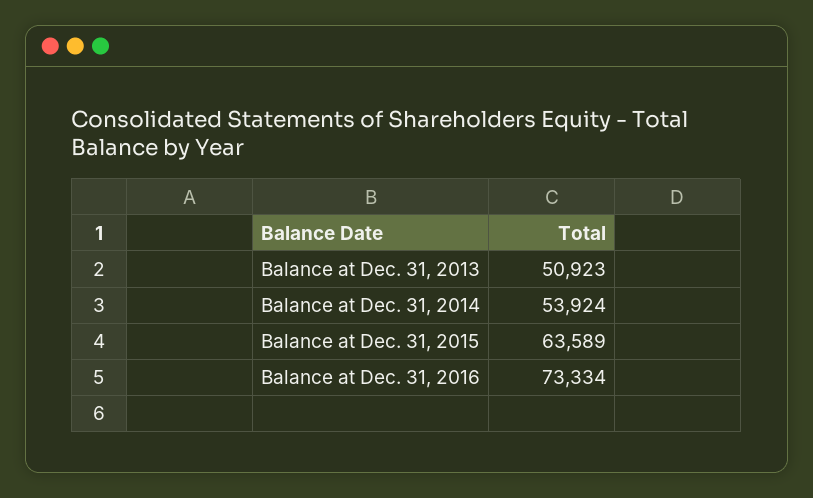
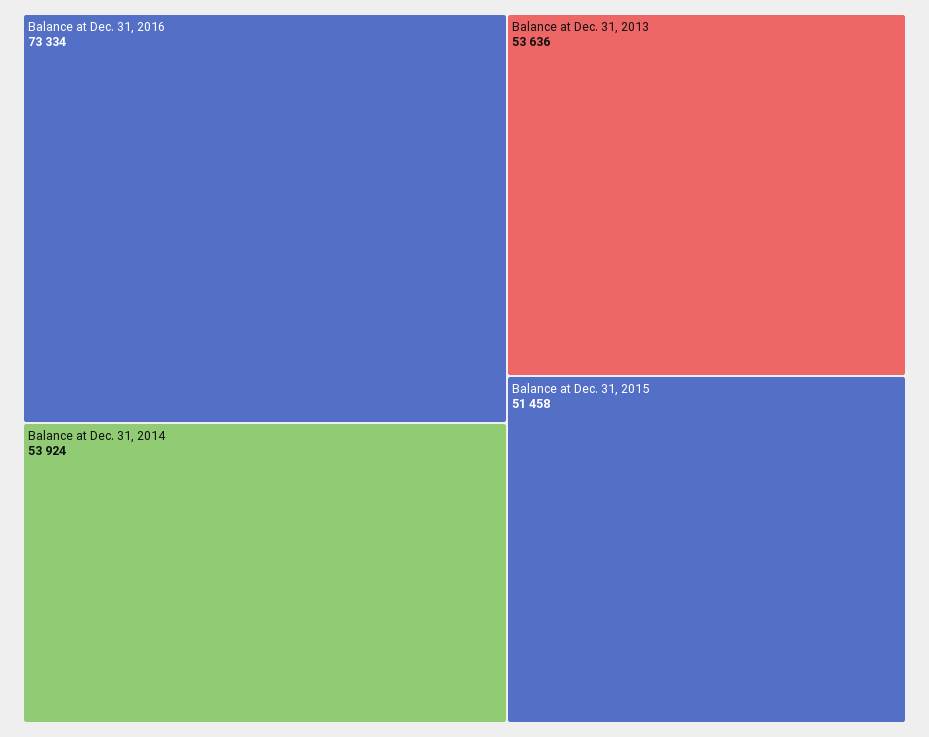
  {
-   "Balance at Dec. 31, 2013": 50923,
+   "Balance at Dec. 31, 2013": 53636,
    "Balance at Dec. 31, 2014": 53924,
-   "Balance at Dec. 31, 2015": 63589,
+   "Balance at Dec. 31, 2015": 51458,
    "Balance at Dec. 31, 2016": 73334
  }

